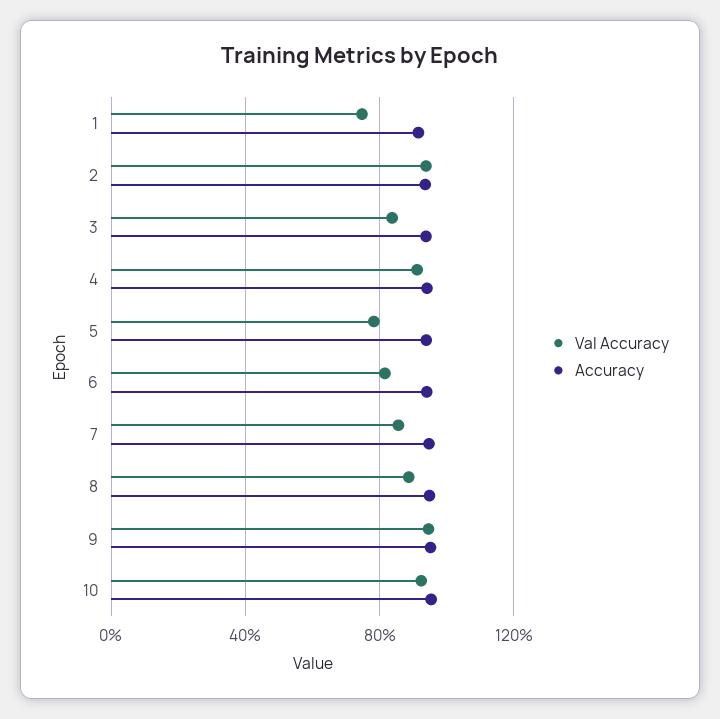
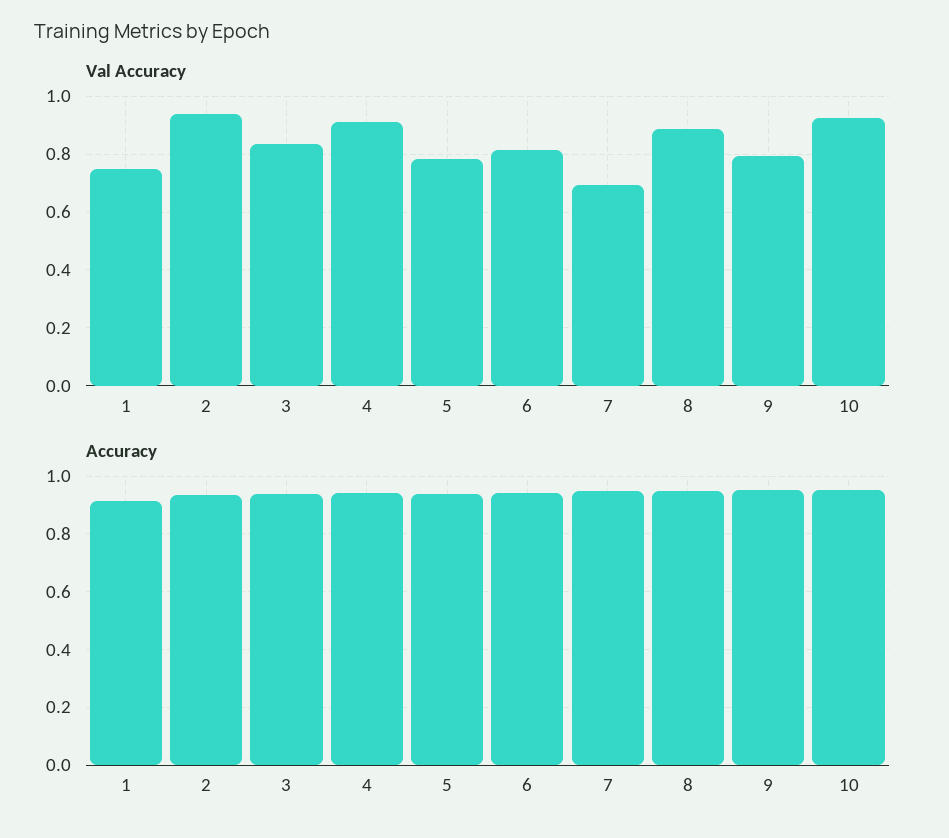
  {
    "Val Accuracy": {
      "1": 0.75,
      "2": 0.95,
      "3": 0.825,
      "4": 0.9,
      "5": 0.775,
      "6": 0.825,
-     "7": 0.85,
+     "7": 0.7,
      "8": 0.875,
-     "9": 0.95,
+     "9": 0.8,
      "10": 0.925
    },
    "Accuracy": {
      "1": 0.925,
      "2": 0.925,
      "3": 0.95,
      "4": 0.95,
      "5": 0.95,
      "6": 0.95,
      "7": 0.95,
      "8": 0.95,
      "9": 0.95,
      "10": 0.95
    }
  }

